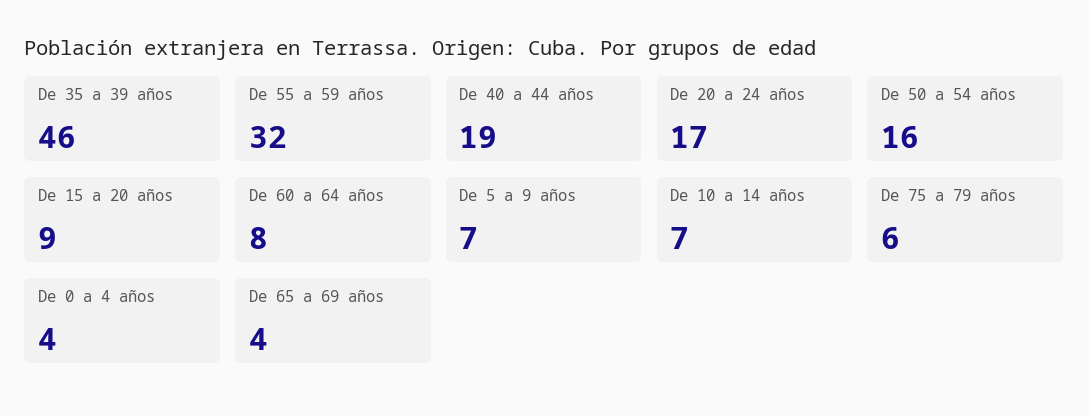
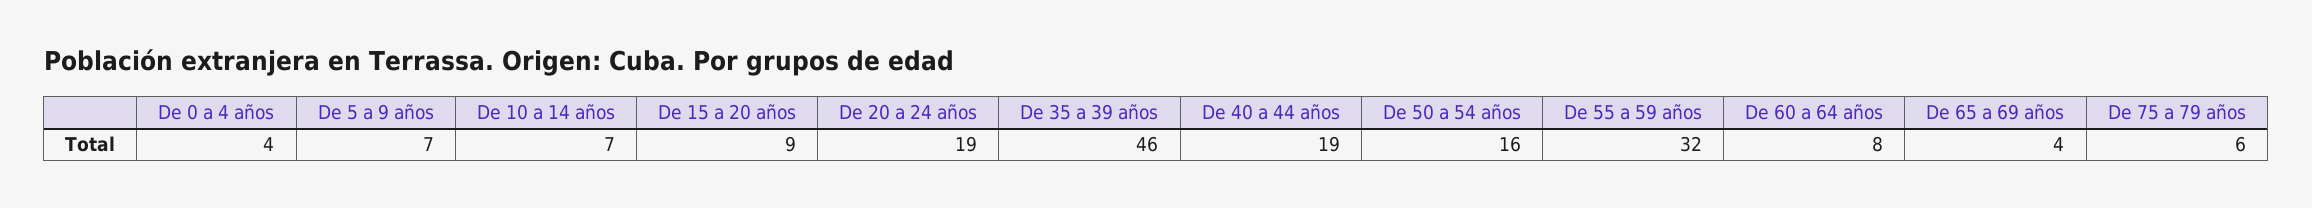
  {
    "De 35 a 39 años": 46,
    "De 55 a 59 años": 32,
    "De 40 a 44 años": 19,
-   "De 20 a 24 años": 17,
+   "De 20 a 24 años": 19,
    "De 50 a 54 años": 16,
    "De 15 a 20 años": 9,
    "De 60 a 64 años": 8,
    "De 5 a 9 años": 7,
    "De 10 a 14 años": 7,
    "De 75 a 79 años": 6,
    "De 0 a 4 años": 4,
    "De 65 a 69 años": 4
  }

